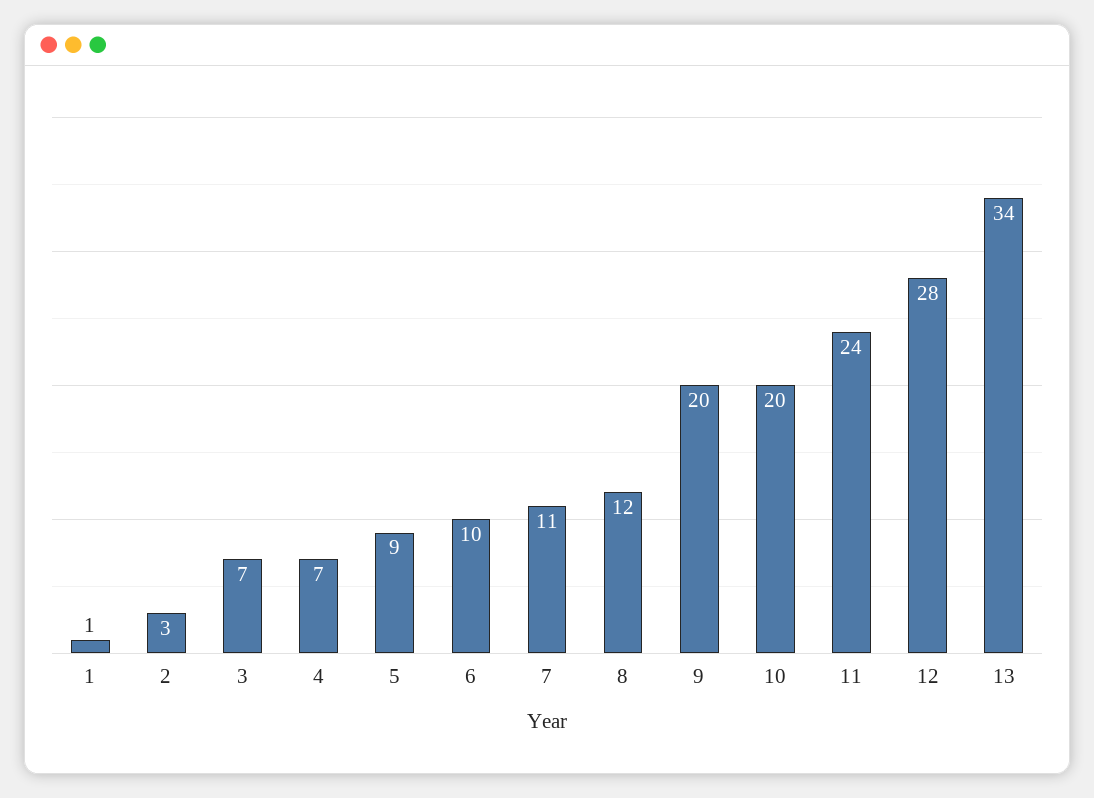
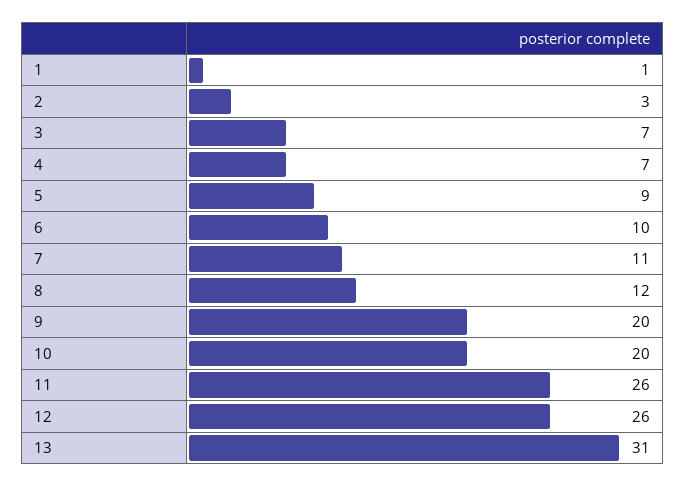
  {
    "1": 1,
    "2": 3,
    "3": 7,
    "4": 7,
    "5": 9,
    "6": 10,
    "7": 11,
    "8": 12,
    "9": 20,
    "10": 20,
-   "11": 24,
+   "11": 26,
-   "12": 28,
+   "12": 26,
-   "13": 34
+   "13": 31
  }

